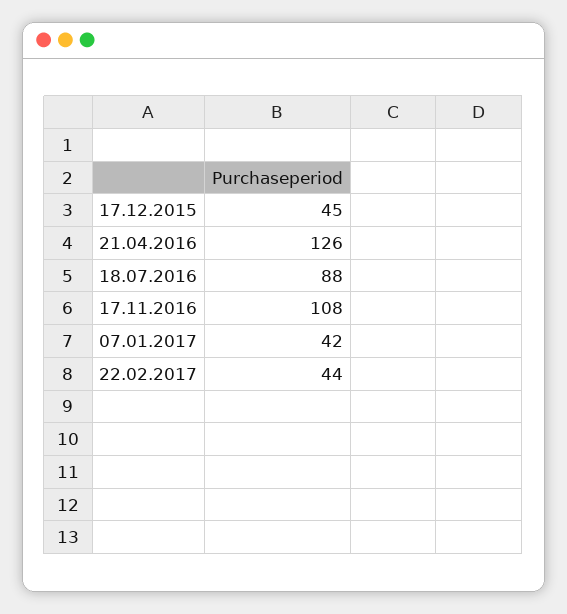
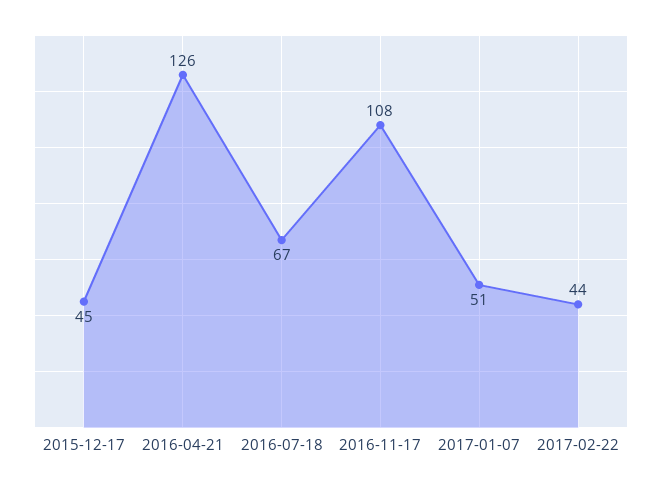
  {
    "17.12.2015": 45,
    "21.04.2016": 126,
-   "18.07.2016": 88,
+   "18.07.2016": 67,
    "17.11.2016": 108,
-   "07.01.2017": 42,
+   "07.01.2017": 51,
    "22.02.2017": 44
  }

